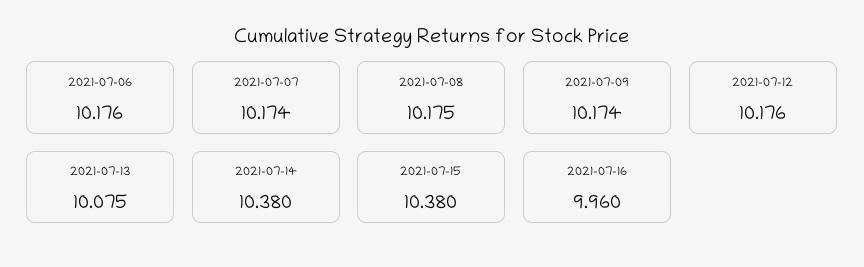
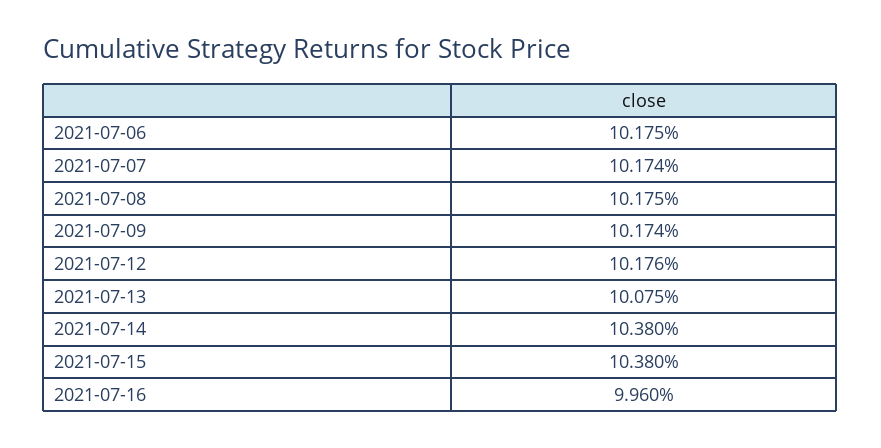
  {
-   "2021-07-06": 10.176,
+   "2021-07-06": 10.175,
    "2021-07-07": 10.174,
    "2021-07-08": 10.175,
    "2021-07-09": 10.174,
    "2021-07-12": 10.176,
    "2021-07-13": 10.075,
    "2021-07-14": 10.38,
    "2021-07-15": 10.38,
    "2021-07-16": 9.96
  }

